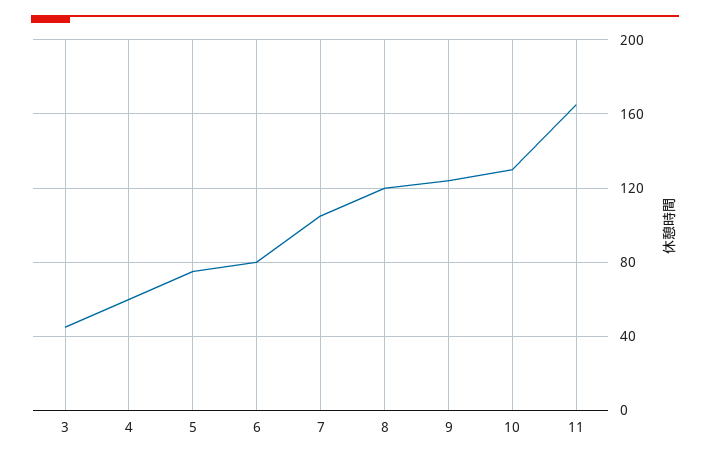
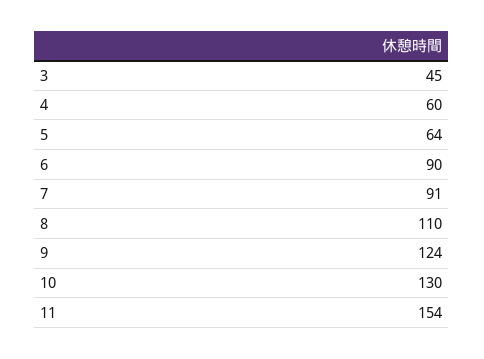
  {
    "3": 45,
    "4": 60,
-   "5": 75,
+   "5": 64,
-   "6": 80,
+   "6": 90,
-   "7": 105,
+   "7": 91,
-   "8": 120,
+   "8": 110,
    "9": 124,
    "10": 130,
-   "11": 165
+   "11": 154
  }

